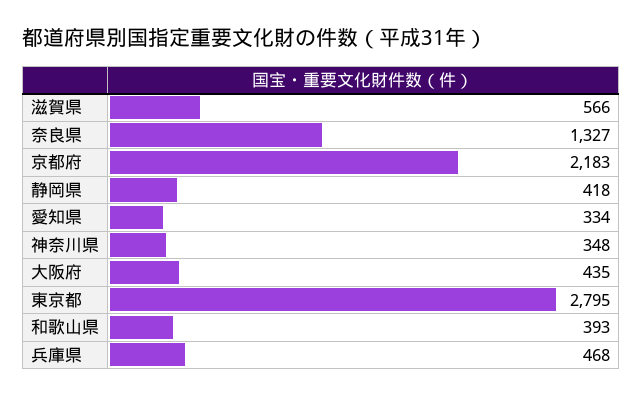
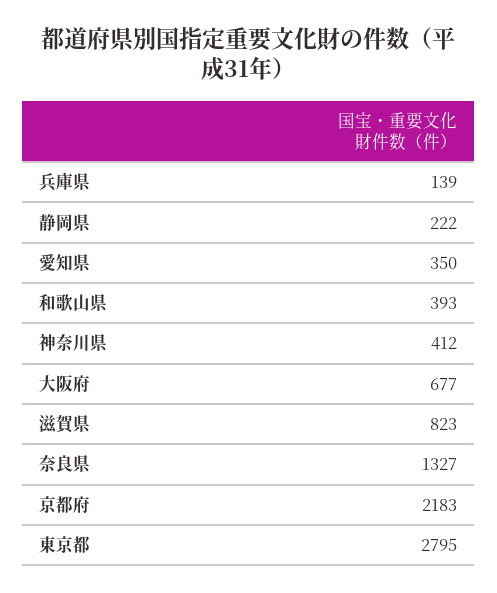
  {
-   "滋賀県": 566,
+   "滋賀県": 823,
    "奈良県": 1327,
    "京都府": 2183,
-   "静岡県": 418,
+   "静岡県": 222,
-   "愛知県": 334,
+   "愛知県": 350,
-   "神奈川県": 348,
+   "神奈川県": 412,
-   "大阪府": 435,
+   "大阪府": 677,
    "東京都": 2795,
    "和歌山県": 393,
-   "兵庫県": 468
+   "兵庫県": 139
  }

